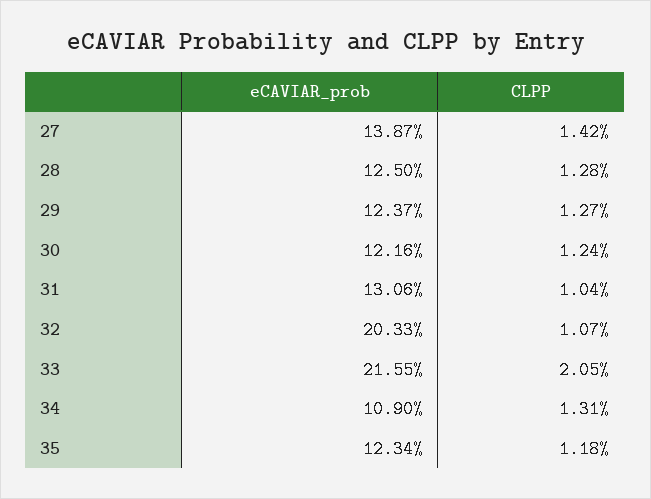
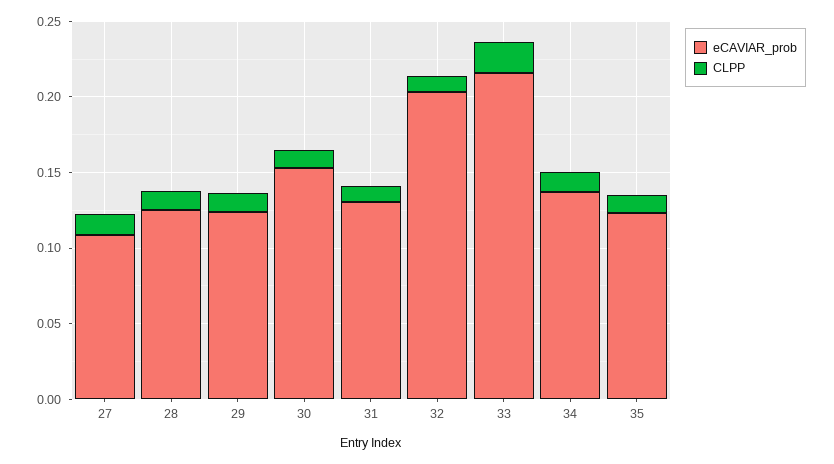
  {
    "eCAVIAR_prob": {
-     "27": 0.1387,
+     "27": 0.11,
      "28": 0.125,
      "29": 0.1237,
-     "30": 0.1216,
+     "30": 0.15,
      "31": 0.1306,
      "32": 0.2033,
      "33": 0.2155,
-     "34": 0.109,
+     "34": 0.14,
      "35": 0.1234
    },
    "CLPP": {
      "27": 0.0142,
      "28": 0.0128,
      "29": 0.0127,
      "30": 0.0124,
      "31": 0.0104,
      "32": 0.0107,
      "33": 0.0205,
      "34": 0.0131,
      "35": 0.0118
    }
  }

